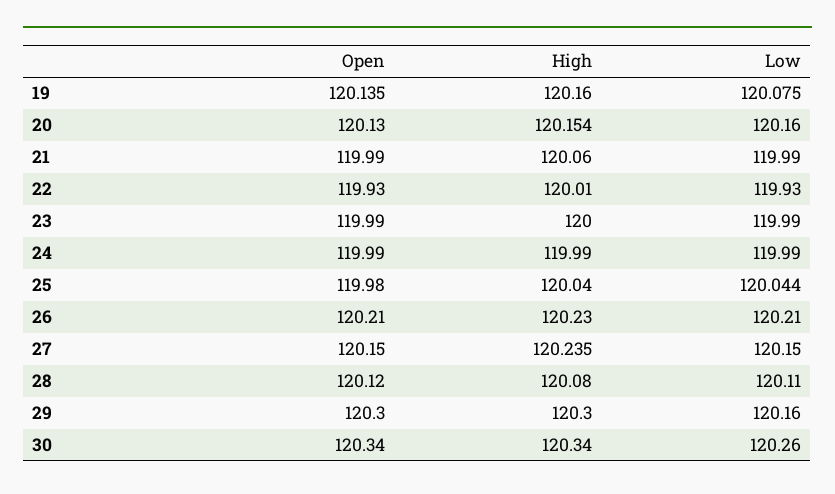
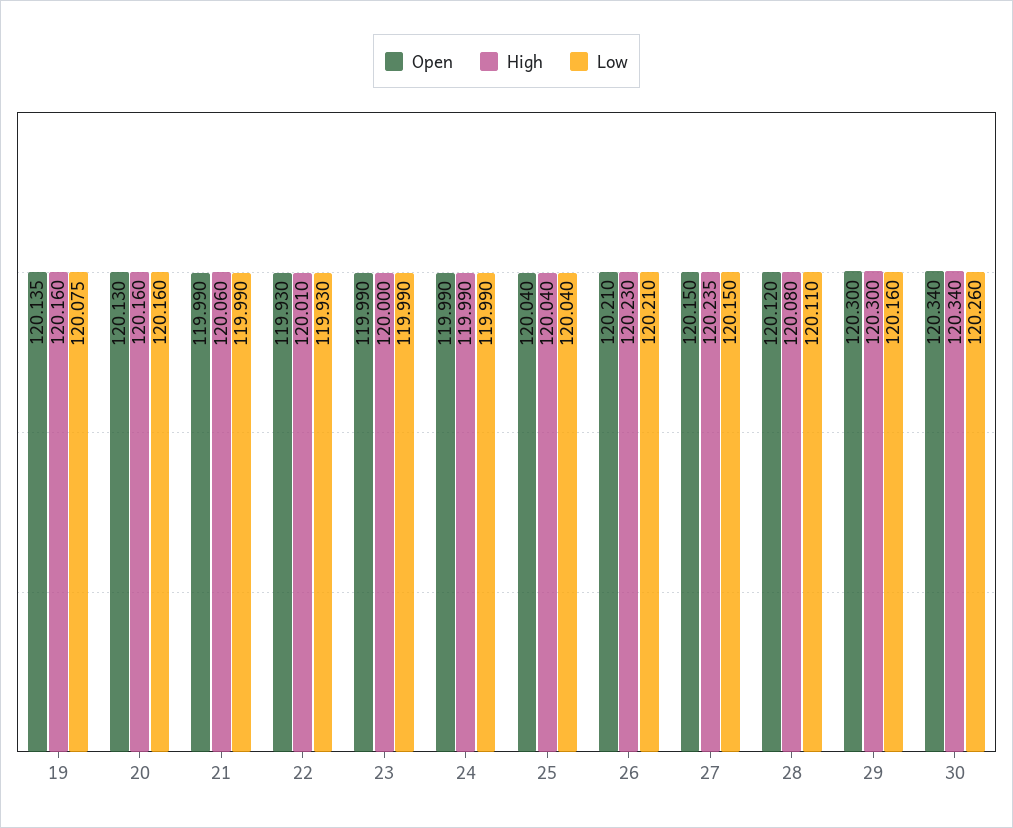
  {
    "Open": {
      "19": 120.135,
      "20": 120.13,
      "21": 119.99,
      "22": 119.93,
      "23": 119.99,
      "24": 119.99,
-     "25": 119.98,
+     "25": 120.04,
      "26": 120.21,
      "27": 120.15,
      "28": 120.12,
      "29": 120.3,
      "30": 120.34
    },
    "High": {
      "19": 120.16,
-     "20": 120.154,
+     "20": 120.16,
      "21": 120.06,
      "22": 120.01,
      "23": 120,
      "24": 119.99,
      "25": 120.04,
      "26": 120.23,
      "27": 120.235,
      "28": 120.08,
      "29": 120.3,
      "30": 120.34
    },
    "Low": {
      "19": 120.075,
      "20": 120.16,
      "21": 119.99,
      "22": 119.93,
      "23": 119.99,
      "24": 119.99,
-     "25": 120.044,
+     "25": 120.04,
      "26": 120.21,
      "27": 120.15,
      "28": 120.11,
      "29": 120.16,
      "30": 120.26
    }
  }

